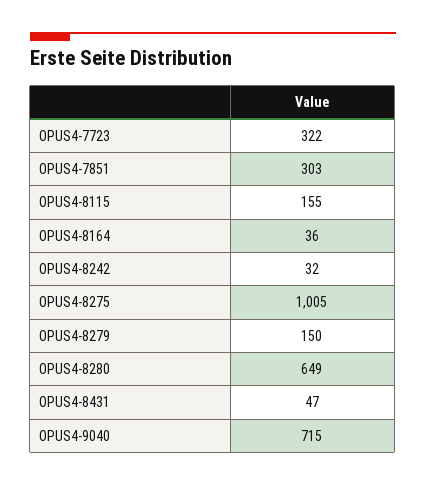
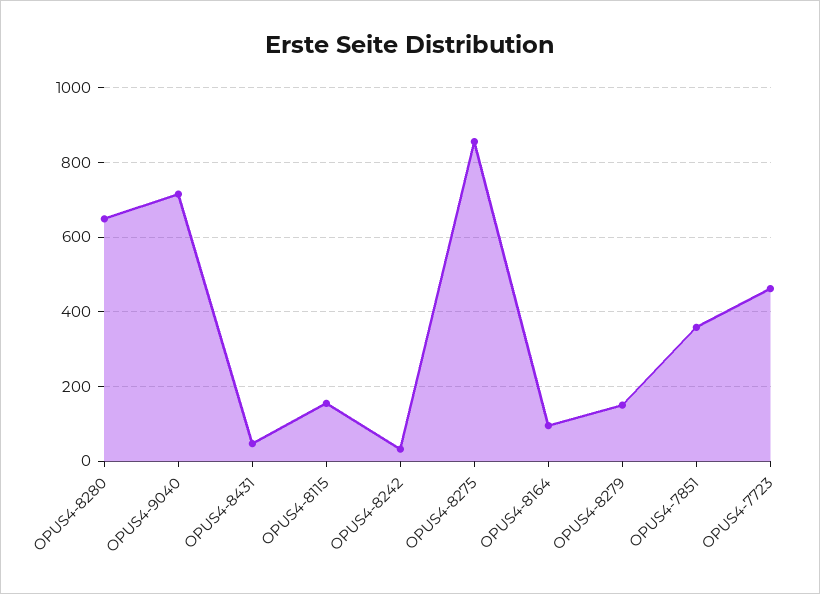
  {
-   "OPUS4-7723": 322,
+   "OPUS4-7723": 460,
-   "OPUS4-7851": 303,
+   "OPUS4-7851": 360,
    "OPUS4-8115": 155,
-   "OPUS4-8164": 36,
+   "OPUS4-8164": 100,
    "OPUS4-8242": 32,
-   "OPUS4-8275": 1005,
+   "OPUS4-8275": 860,
    "OPUS4-8279": 150,
    "OPUS4-8280": 649,
    "OPUS4-8431": 47,
    "OPUS4-9040": 715
  }

